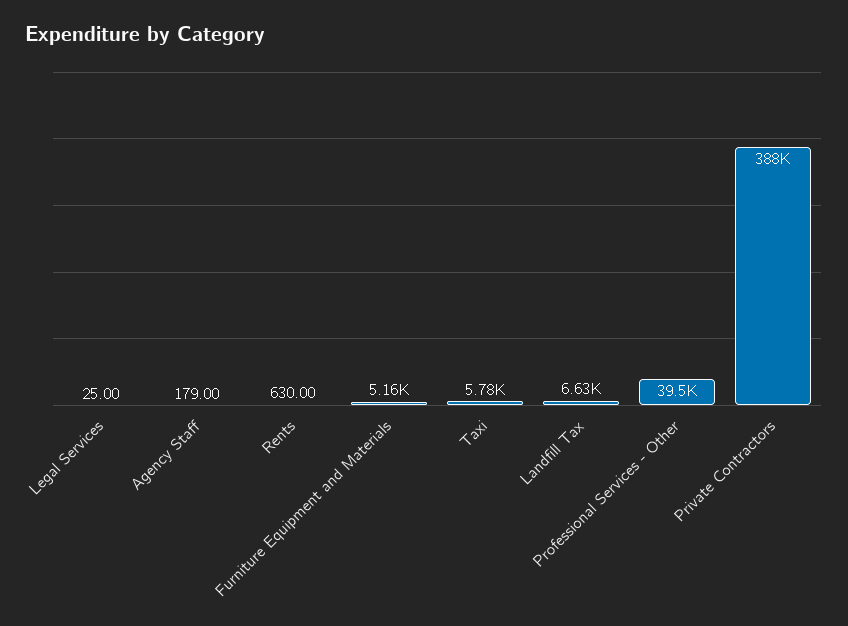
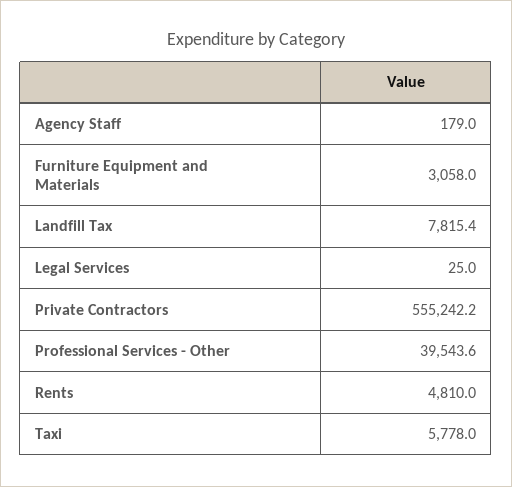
  {
    "Legal Services": 25,
    "Agency Staff": 179,
-   "Rents": 630,
+   "Rents": 4810,
-   "Furniture Equipment and Materials": 5160,
+   "Furniture Equipment and Materials": 3058,
    "Taxi": 5778,
-   "Landfill Tax": 6630,
+   "Landfill Tax": 7815.4,
    "Professional Services - Other": 39543.6,
-   "Private Contractors": 388000
+   "Private Contractors": 555242.2
  }

